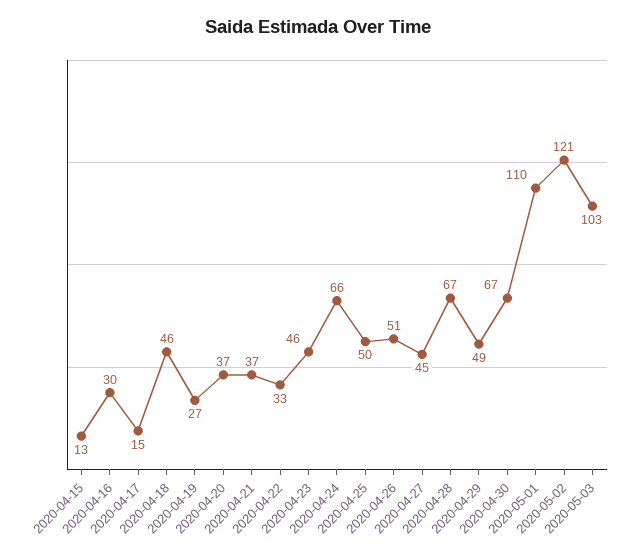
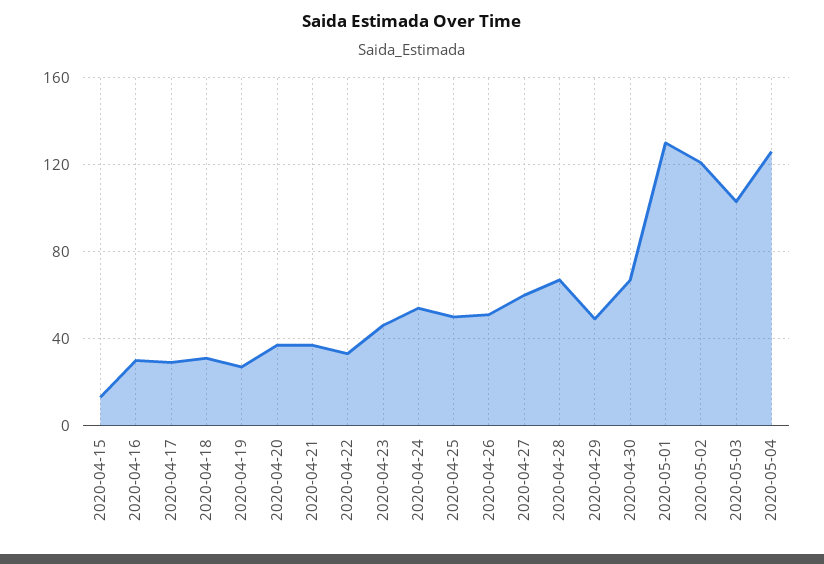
  {
    "2020-04-15": 13,
    "2020-04-16": 30,
-   "2020-04-17": 15,
+   "2020-04-17": 30,
-   "2020-04-18": 46,
+   "2020-04-18": 30,
    "2020-04-19": 27,
    "2020-04-20": 37,
    "2020-04-21": 37,
    "2020-04-22": 33,
    "2020-04-23": 46,
-   "2020-04-24": 66,
+   "2020-04-24": 55,
    "2020-04-25": 50,
    "2020-04-26": 51,
-   "2020-04-27": 45,
+   "2020-04-27": 60,
    "2020-04-28": 67,
    "2020-04-29": 49,
    "2020-04-30": 67,
-   "2020-05-01": 110,
+   "2020-05-01": 130,
    "2020-05-02": 121,
-   "2020-05-03": 103
+   "2020-05-03": 103,
+   "2020-05-04": 125
  }

